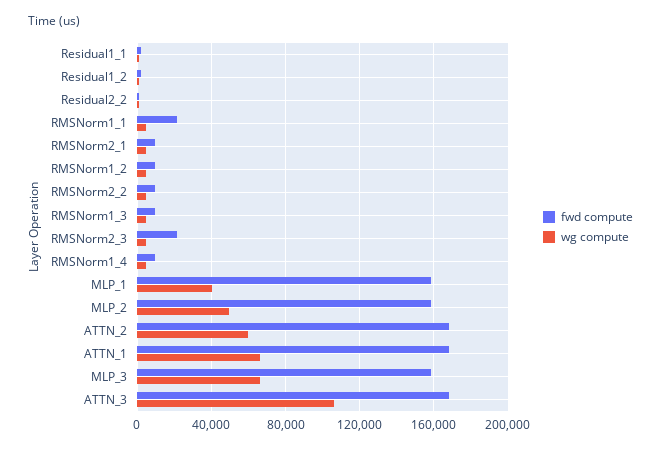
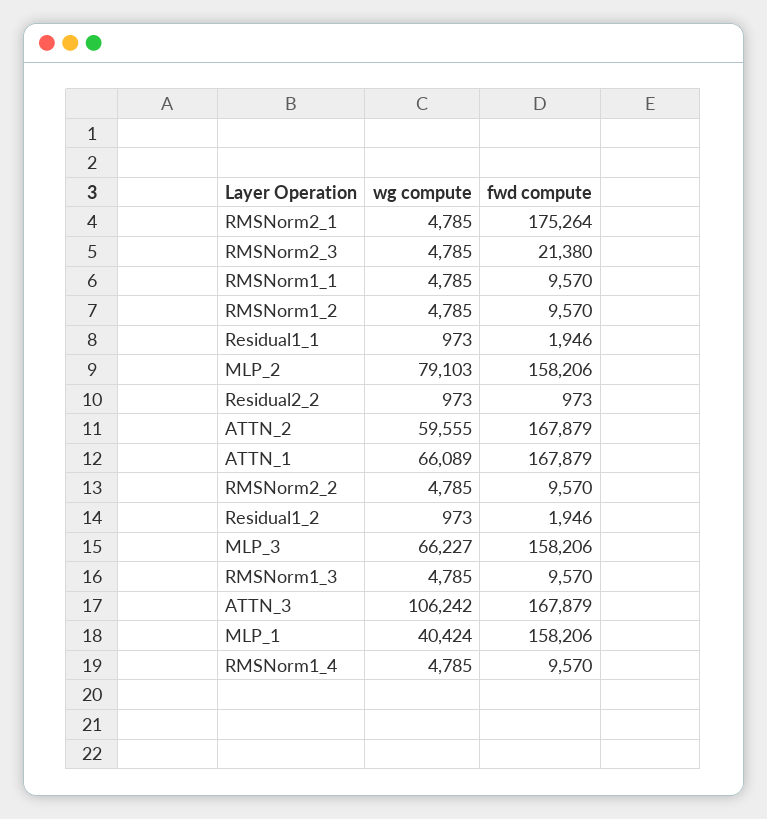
  {
    "fwd compute": {
      "Residual1_1": 1946,
      "Residual1_2": 1946,
      "Residual2_2": 973,
-     "RMSNorm1_1": 20000,
+     "RMSNorm1_1": 9570,
-     "RMSNorm2_1": 10000,
+     "RMSNorm2_1": 175264,
      "RMSNorm1_2": 9570,
      "RMSNorm2_2": 9570,
      "RMSNorm1_3": 9570,
      "RMSNorm2_3": 21380,
      "RMSNorm1_4": 9570,
      "MLP_1": 158206,
      "MLP_2": 158206,
      "ATTN_2": 167879,
      "ATTN_1": 167879,
      "MLP_3": 158206,
      "ATTN_3": 167879
    },
    "wg compute": {
      "Residual1_1": 973,
      "Residual1_2": 973,
      "Residual2_2": 973,
      "RMSNorm1_1": 4785,
      "RMSNorm2_1": 4785,
      "RMSNorm1_2": 4785,
      "RMSNorm2_2": 4785,
      "RMSNorm1_3": 4785,
      "RMSNorm2_3": 4785,
      "RMSNorm1_4": 4785,
      "MLP_1": 40424,
-     "MLP_2": 50000,
+     "MLP_2": 79103,
      "ATTN_2": 59555,
      "ATTN_1": 66089,
      "MLP_3": 66227,
      "ATTN_3": 106242
    }
  }

